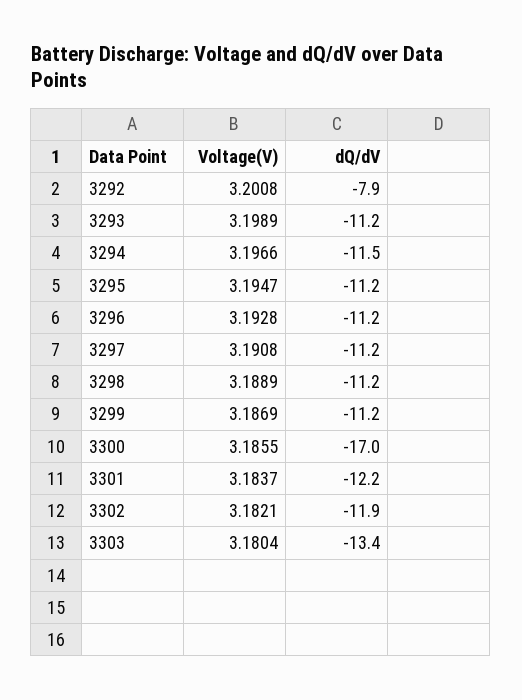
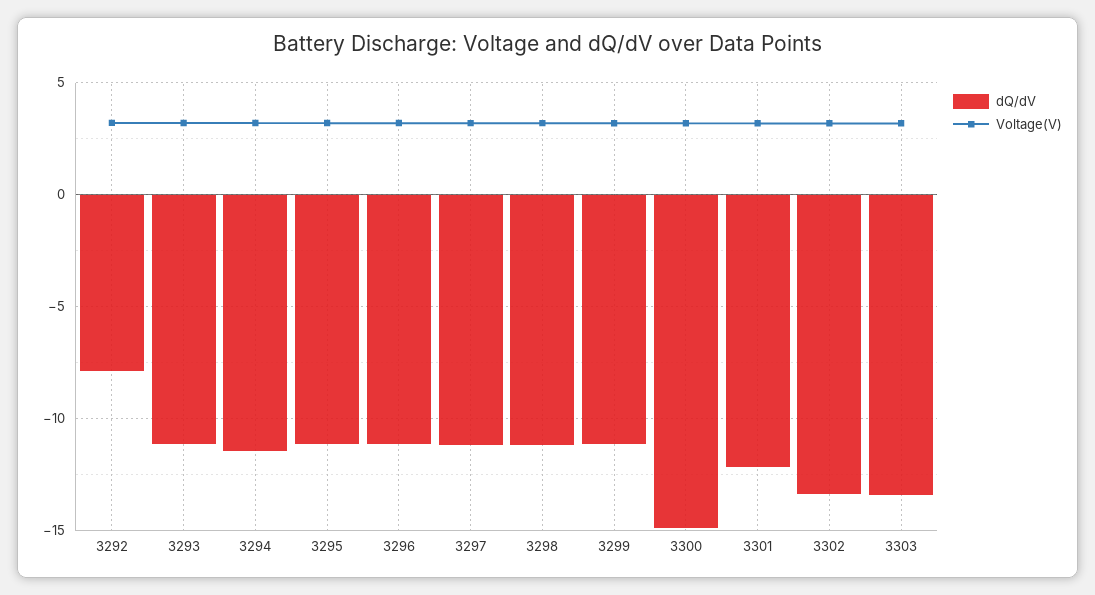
  {
    "Voltage(V)": {
      "3292": 3.2008,
      "3293": 3.1989,
      "3294": 3.1966,
      "3295": 3.1947,
      "3296": 3.1928,
      "3297": 3.1908,
      "3298": 3.1889,
      "3299": 3.1869,
      "3300": 3.1855,
      "3301": 3.1837,
      "3302": 3.1821,
      "3303": 3.1804
    },
    "dQ/dV": {
      "3292": -7.9,
      "3293": -11.2,
      "3294": -11.5,
      "3295": -11.2,
      "3296": -11.2,
      "3297": -11.2,
      "3298": -11.2,
      "3299": -11.2,
-     "3300": -17,
+     "3300": -15,
      "3301": -12.2,
-     "3302": -11.9,
+     "3302": -13.5,
      "3303": -13.4
    }
  }

